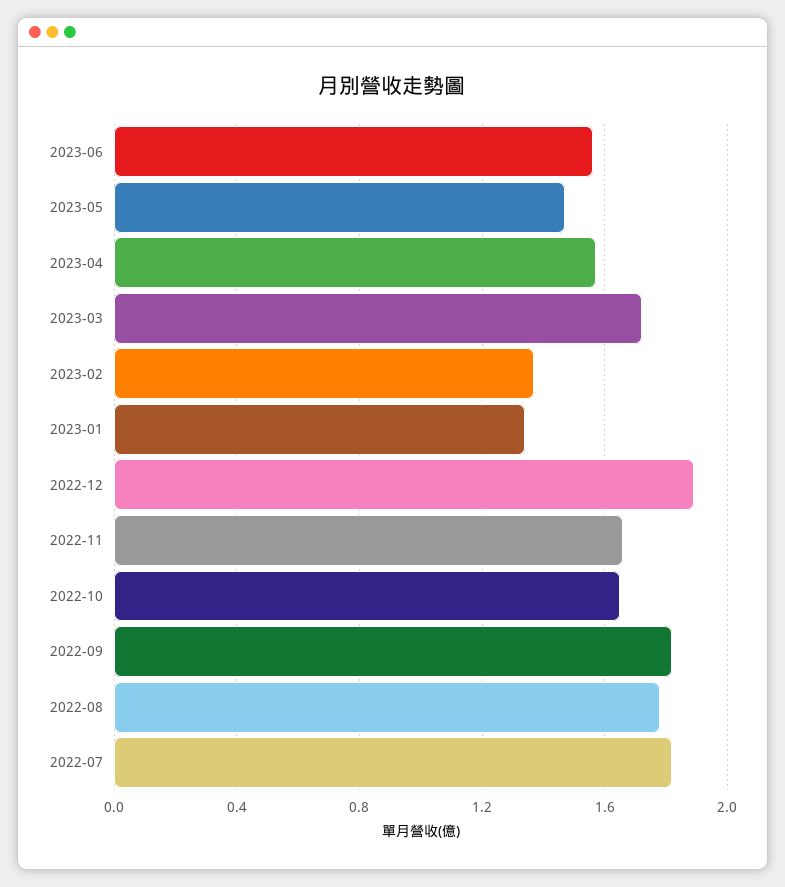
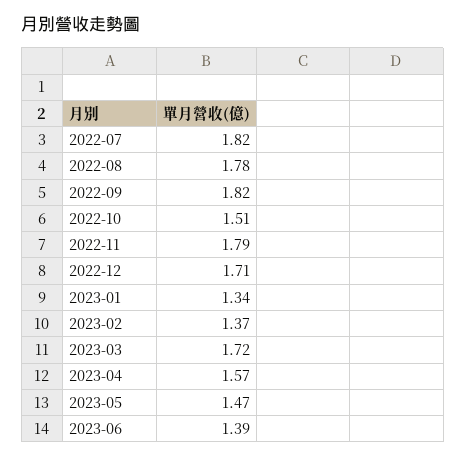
  {
-   "2023-06": 1.55,
+   "2023-06": 1.39,
    "2023-05": 1.47,
    "2023-04": 1.57,
    "2023-03": 1.72,
    "2023-02": 1.37,
    "2023-01": 1.34,
-   "2022-12": 1.9,
+   "2022-12": 1.71,
-   "2022-11": 1.65,
+   "2022-11": 1.79,
-   "2022-10": 1.65,
+   "2022-10": 1.51,
    "2022-09": 1.82,
    "2022-08": 1.78,
    "2022-07": 1.82
  }

